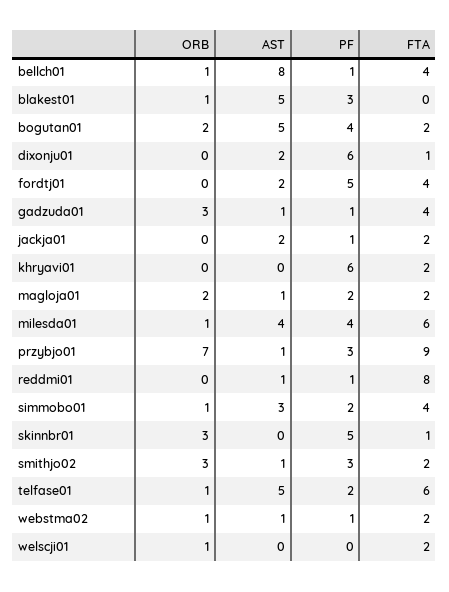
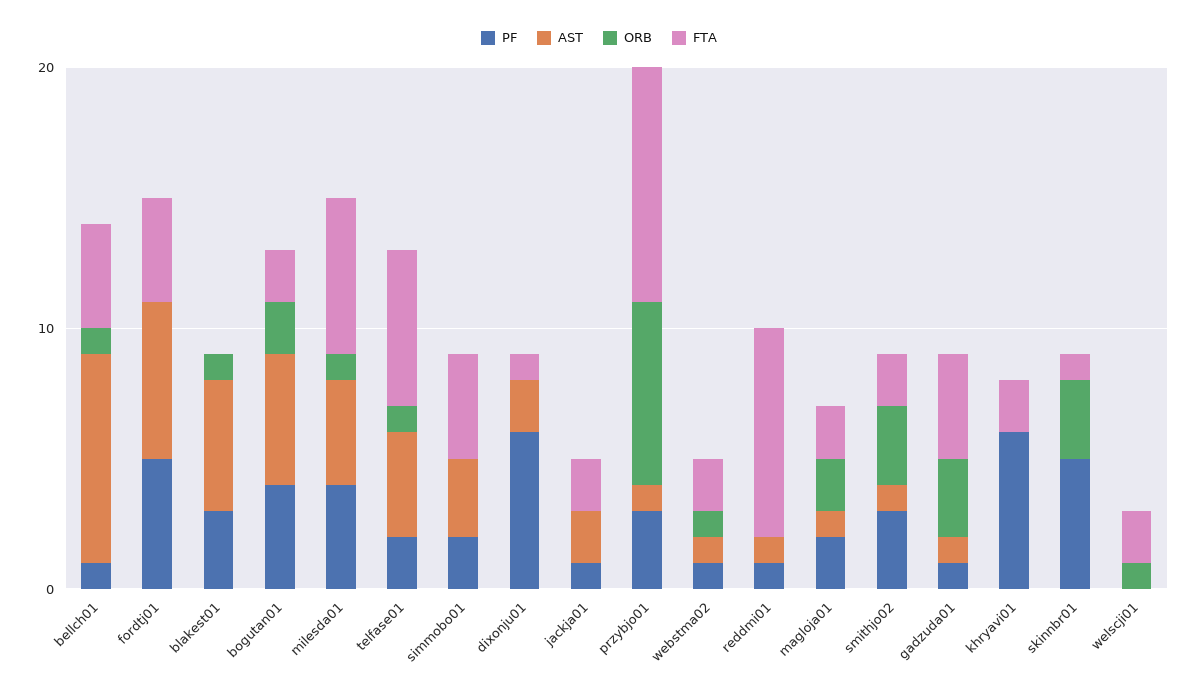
  {
    "ORB": {
      "bellch01": 1,
      "blakest01": 1,
      "bogutan01": 2,
      "dixonju01": 0,
      "fordtj01": 0,
      "gadzuda01": 3,
      "jackja01": 0,
      "khryavi01": 0,
      "magloja01": 2,
      "milesda01": 1,
      "przybjo01": 7,
      "reddmi01": 0,
-     "simmobo01": 1,
+     "simmobo01": 0,
      "skinnbr01": 3,
      "smithjo02": 3,
      "telfase01": 1,
      "webstma02": 1,
      "welscji01": 1
    },
    "AST": {
      "bellch01": 8,
      "blakest01": 5,
      "bogutan01": 5,
      "dixonju01": 2,
-     "fordtj01": 2,
+     "fordtj01": 6,
      "gadzuda01": 1,
      "jackja01": 2,
      "khryavi01": 0,
      "magloja01": 1,
      "milesda01": 4,
      "przybjo01": 1,
      "reddmi01": 1,
      "simmobo01": 3,
      "skinnbr01": 0,
      "smithjo02": 1,
-     "telfase01": 5,
+     "telfase01": 4,
      "webstma02": 1,
      "welscji01": 0
    },
    "PF": {
      "bellch01": 1,
      "blakest01": 3,
      "bogutan01": 4,
      "dixonju01": 6,
      "fordtj01": 5,
      "gadzuda01": 1,
      "jackja01": 1,
      "khryavi01": 6,
      "magloja01": 2,
      "milesda01": 4,
      "przybjo01": 3,
      "reddmi01": 1,
      "simmobo01": 2,
      "skinnbr01": 5,
      "smithjo02": 3,
      "telfase01": 2,
      "webstma02": 1,
      "welscji01": 0
    },
    "FTA": {
      "bellch01": 4,
      "blakest01": 0,
      "bogutan01": 2,
      "dixonju01": 1,
      "fordtj01": 4,
      "gadzuda01": 4,
      "jackja01": 2,
      "khryavi01": 2,
      "magloja01": 2,
      "milesda01": 6,
      "przybjo01": 9,
      "reddmi01": 8,
      "simmobo01": 4,
      "skinnbr01": 1,
      "smithjo02": 2,
      "telfase01": 6,
      "webstma02": 2,
      "welscji01": 2
    }
  }

